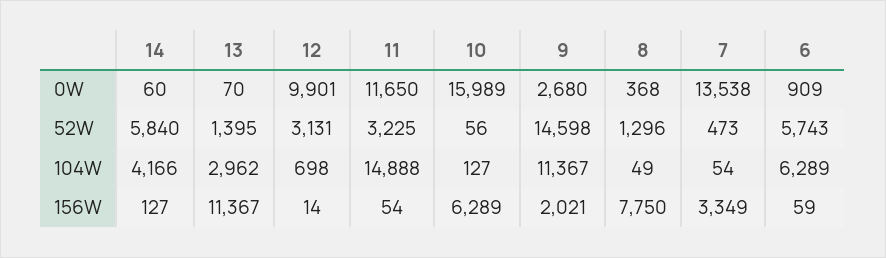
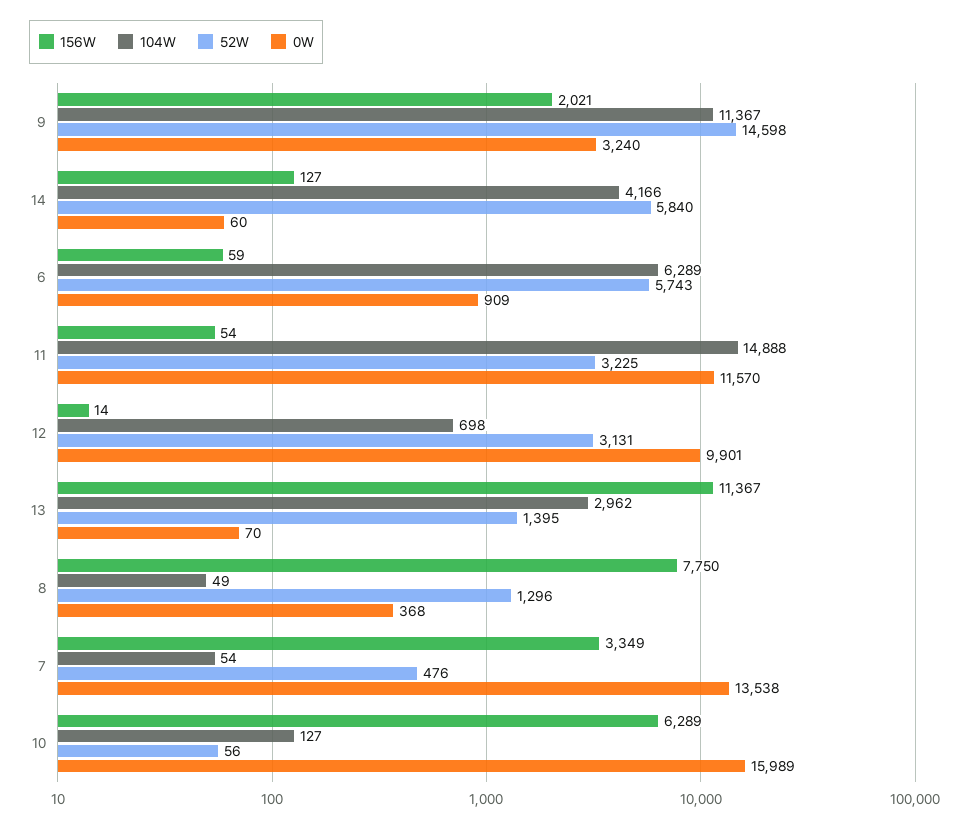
  {
    "0W": {
      "14": 60,
      "13": 70,
      "12": 9901,
-     "11": 11650,
+     "11": 11570,
      "10": 15989,
-     "9": 2680,
+     "9": 3240,
      "8": 368,
      "7": 13538,
      "6": 909
    },
    "52W": {
      "14": 5840,
      "13": 1395,
      "12": 3131,
      "11": 3225,
      "10": 56,
      "9": 14598,
      "8": 1296,
-     "7": 473,
+     "7": 476,
      "6": 5743
    },
    "104W": {
      "14": 4166,
      "13": 2962,
      "12": 698,
      "11": 14888,
      "10": 127,
      "9": 11367,
      "8": 49,
      "7": 54,
      "6": 6289
    },
    "156W": {
      "14": 127,
      "13": 11367,
      "12": 14,
      "11": 54,
      "10": 6289,
      "9": 2021,
      "8": 7750,
      "7": 3349,
      "6": 59
    }
  }

